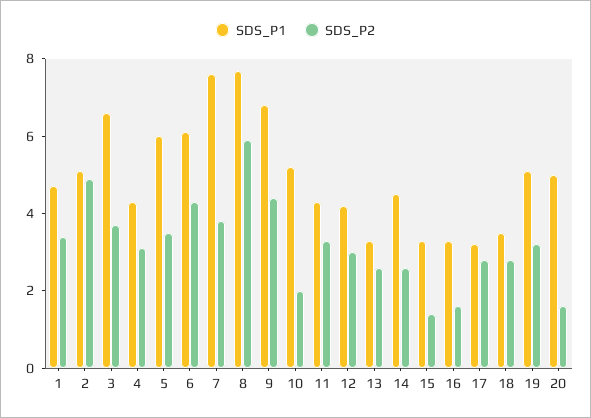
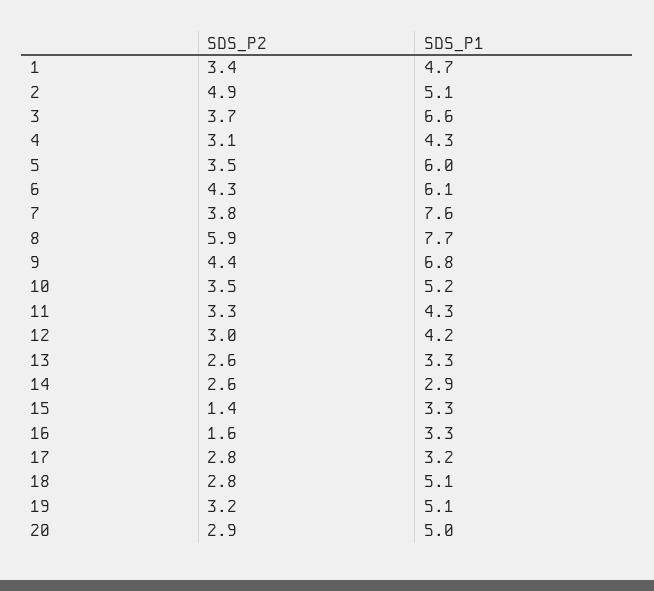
  {
    "SDS_P1": {
      "1": 4.7,
      "2": 5.1,
      "3": 6.6,
      "4": 4.3,
      "5": 6,
      "6": 6.1,
      "7": 7.6,
      "8": 7.7,
      "9": 6.8,
      "10": 5.2,
      "11": 4.3,
      "12": 4.2,
      "13": 3.3,
-     "14": 4.5,
+     "14": 2.9,
      "15": 3.3,
      "16": 3.3,
      "17": 3.2,
-     "18": 3.5,
+     "18": 5.1,
      "19": 5.1,
      "20": 5
    },
    "SDS_P2": {
      "1": 3.4,
      "2": 4.9,
      "3": 3.7,
      "4": 3.1,
      "5": 3.5,
      "6": 4.3,
      "7": 3.8,
      "8": 5.9,
      "9": 4.4,
-     "10": 2,
+     "10": 3.5,
      "11": 3.3,
      "12": 3,
      "13": 2.6,
      "14": 2.6,
      "15": 1.4,
      "16": 1.6,
      "17": 2.8,
      "18": 2.8,
      "19": 3.2,
-     "20": 1.5
+     "20": 2.9
    }
  }

